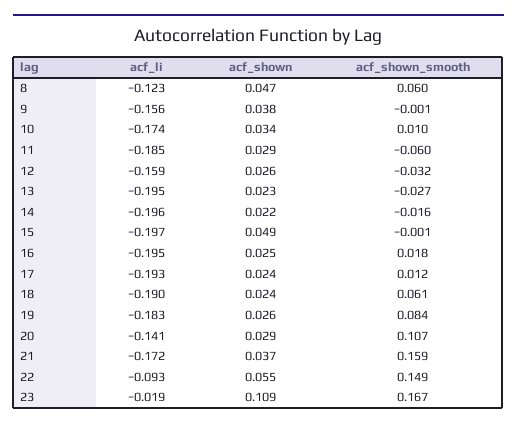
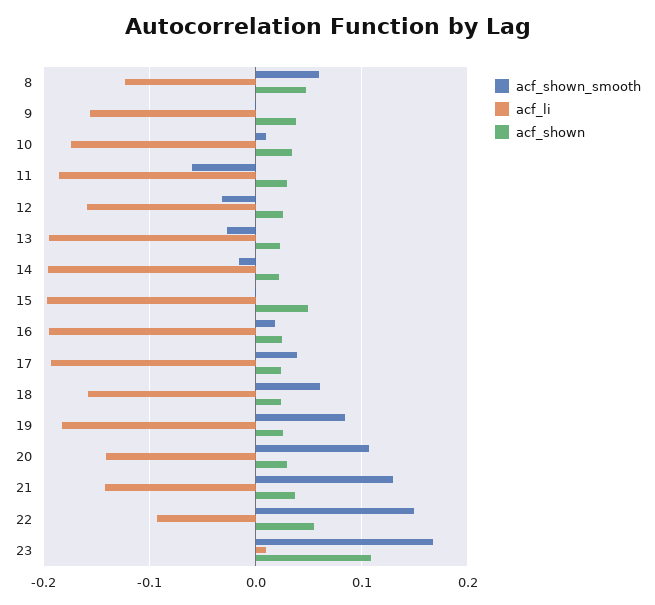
  {
    "acf_li": {
      "8": -0.123,
      "9": -0.156,
      "10": -0.174,
      "11": -0.185,
      "12": -0.159,
      "13": -0.195,
      "14": -0.196,
      "15": -0.197,
      "16": -0.195,
      "17": -0.193,
-     "18": -0.19,
+     "18": -0.16,
      "19": -0.183,
      "20": -0.141,
-     "21": -0.172,
+     "21": -0.14,
      "22": -0.093,
-     "23": -0.019
+     "23": 0.01
    },
    "acf_shown": {
      "8": 0.047,
      "9": 0.038,
      "10": 0.034,
      "11": 0.029,
      "12": 0.026,
      "13": 0.023,
      "14": 0.022,
      "15": 0.049,
      "16": 0.025,
      "17": 0.024,
      "18": 0.024,
      "19": 0.026,
      "20": 0.029,
      "21": 0.037,
      "22": 0.055,
      "23": 0.109
    },
    "acf_shown_smooth": {
      "8": 0.06,
      "9": -0.001,
      "10": 0.01,
      "11": -0.06,
      "12": -0.032,
      "13": -0.027,
      "14": -0.016,
      "15": -0.001,
      "16": 0.018,
-     "17": 0.012,
+     "17": 0.04,
      "18": 0.061,
      "19": 0.084,
      "20": 0.107,
-     "21": 0.159,
+     "21": 0.13,
      "22": 0.149,
      "23": 0.167
    }
  }

